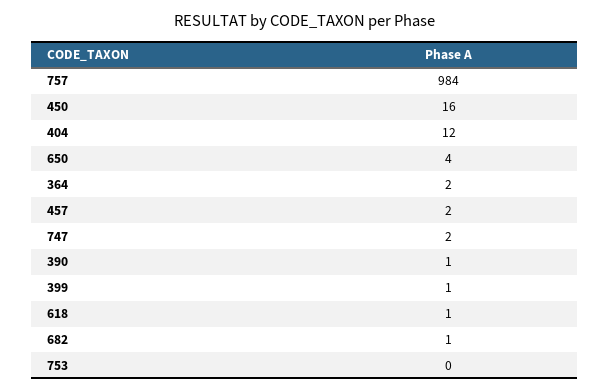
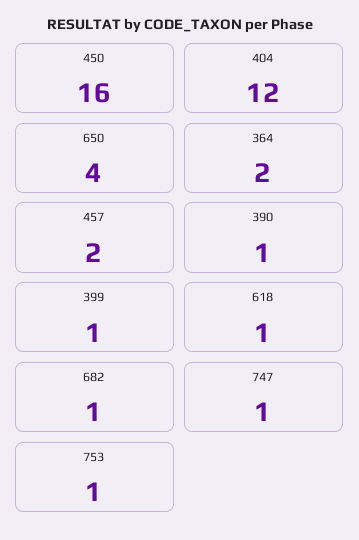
  {
-   "757": 984,
    "450": 16,
    "404": 12,
    "650": 4,
    "364": 2,
    "457": 2,
-   "747": 2,
+   "747": 1,
    "390": 1,
    "399": 1,
    "618": 1,
    "682": 1,
-   "753": 0
+   "753": 1
  }

